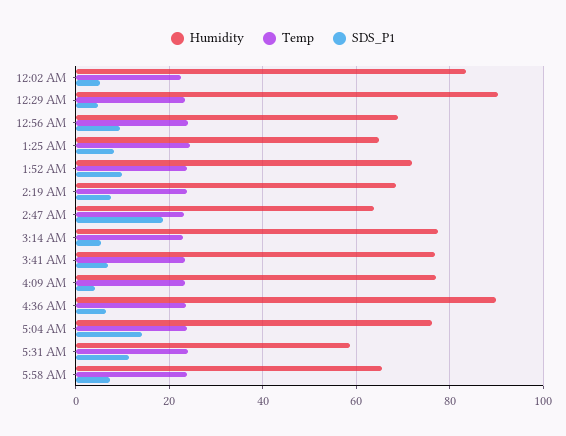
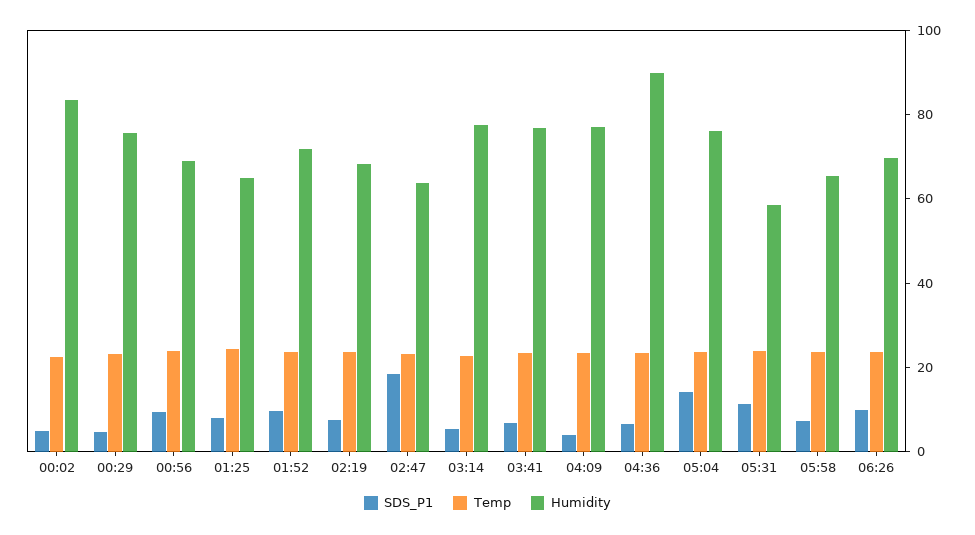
  {
    "Humidity": {
      "12:02 AM": 84,
-     "12:29 AM": 90,
+     "12:29 AM": 75,
      "12:56 AM": 68,
      "1:25 AM": 64,
      "1:52 AM": 72,
      "2:19 AM": 68,
      "2:47 AM": 64,
      "3:14 AM": 78,
      "3:41 AM": 76,
      "4:09 AM": 78,
      "4:36 AM": 90,
      "5:04 AM": 76,
      "5:31 AM": 58,
-     "5:58 AM": 66
+     "5:58 AM": 66,
+     "06:26": 70
    },
    "Temp": {
      "12:02 AM": 22,
      "12:29 AM": 24,
      "12:56 AM": 24,
      "1:25 AM": 24,
      "1:52 AM": 24,
      "2:19 AM": 24,
      "2:47 AM": 24,
      "3:14 AM": 22,
      "3:41 AM": 24,
      "4:09 AM": 24,
      "4:36 AM": 24,
      "5:04 AM": 24,
      "5:31 AM": 24,
-     "5:58 AM": 24
+     "5:58 AM": 24,
+     "06:26": 25
    },
    "SDS_P1": {
      "12:02 AM": 6,
      "12:29 AM": 4,
      "12:56 AM": 10,
      "1:25 AM": 8,
      "1:52 AM": 10,
      "2:19 AM": 8,
      "2:47 AM": 18,
      "3:14 AM": 6,
      "3:41 AM": 6,
      "4:09 AM": 4,
      "4:36 AM": 6,
      "5:04 AM": 14,
      "5:31 AM": 12,
-     "5:58 AM": 8
+     "5:58 AM": 8,
+     "06:26": 10
    }
  }

